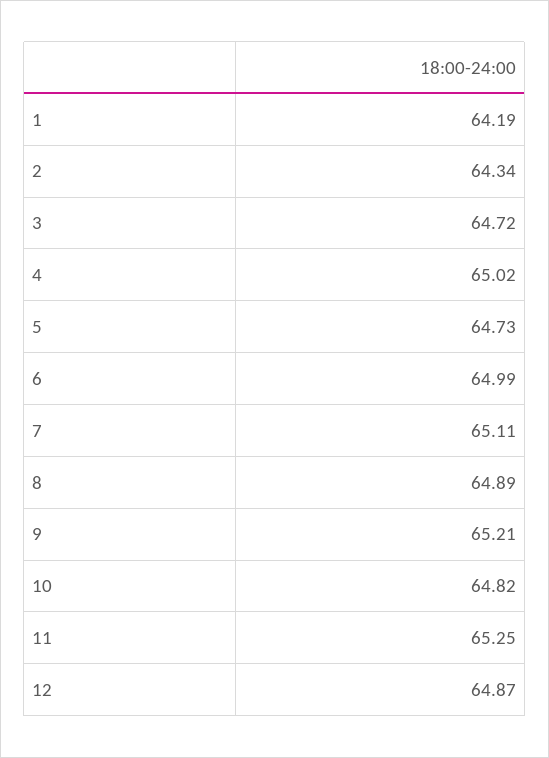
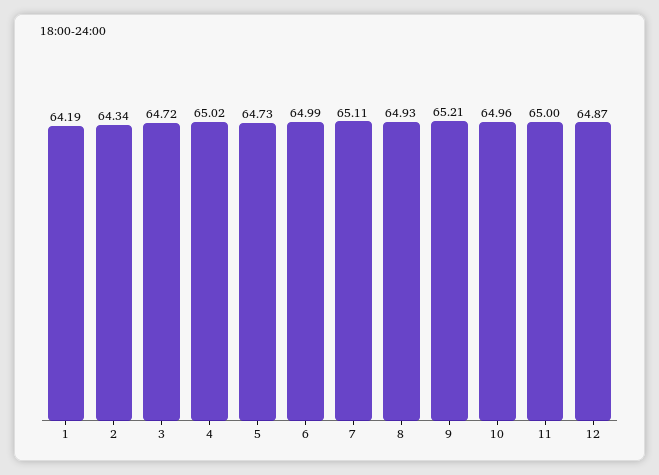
  {
    "1": 64.19,
    "2": 64.34,
    "3": 64.72,
    "4": 65.02,
    "5": 64.73,
    "6": 64.99,
    "7": 65.11,
-   "8": 64.89,
+   "8": 64.93,
    "9": 65.21,
-   "10": 64.82,
+   "10": 64.96,
-   "11": 65.25,
+   "11": 65,
    "12": 64.87
  }

